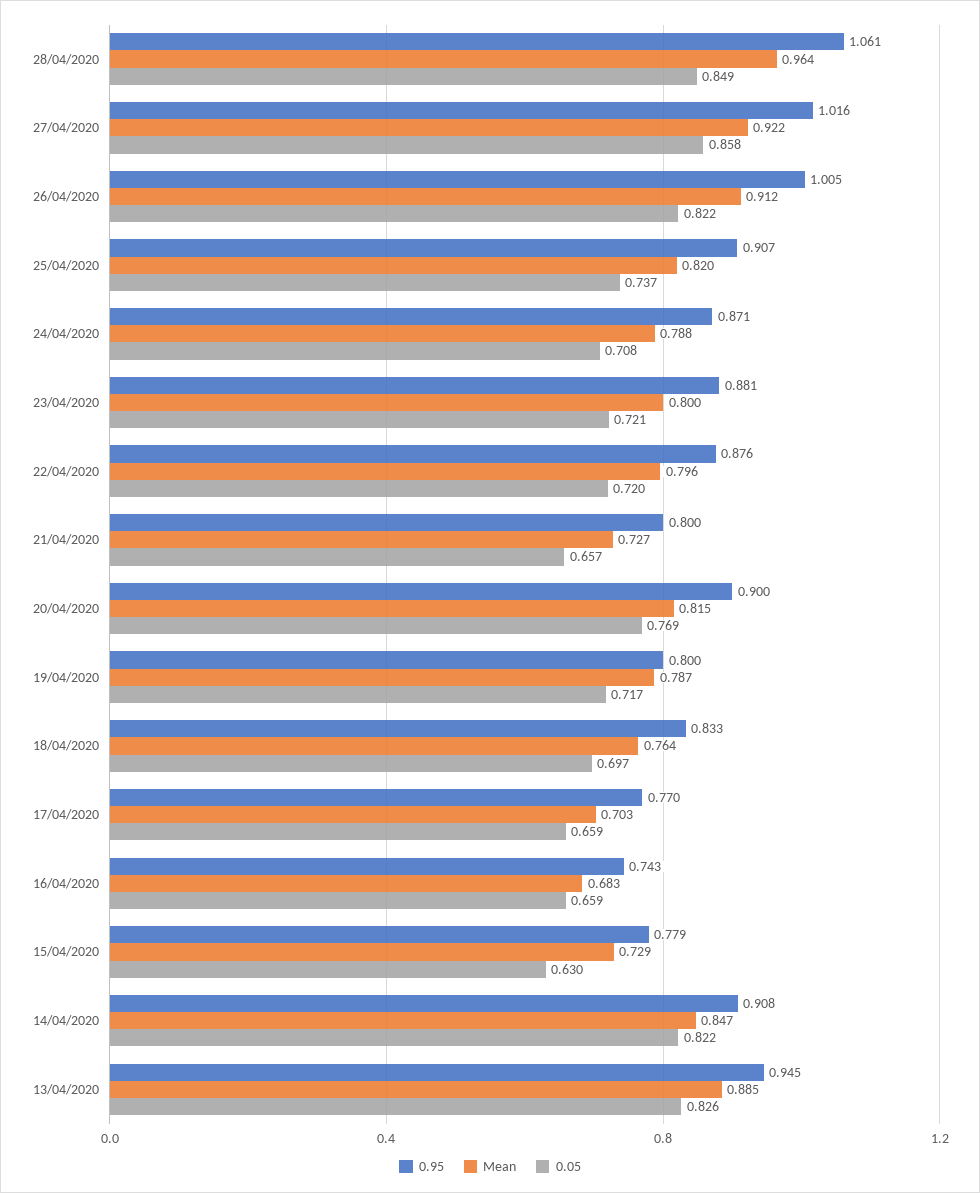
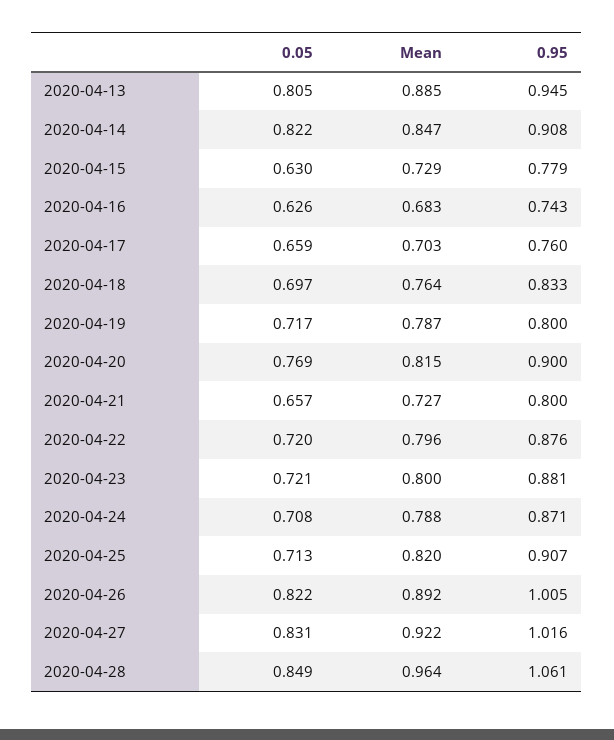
  {
    "0.95": {
      "28/04/2020": 1.061,
      "27/04/2020": 1.016,
      "26/04/2020": 1.005,
      "25/04/2020": 0.907,
      "24/04/2020": 0.871,
      "23/04/2020": 0.881,
      "22/04/2020": 0.876,
      "21/04/2020": 0.8,
      "20/04/2020": 0.9,
      "19/04/2020": 0.8,
      "18/04/2020": 0.833,
-     "17/04/2020": 0.77,
+     "17/04/2020": 0.76,
      "16/04/2020": 0.743,
      "15/04/2020": 0.779,
      "14/04/2020": 0.908,
      "13/04/2020": 0.945
    },
    "Mean": {
      "28/04/2020": 0.964,
      "27/04/2020": 0.922,
-     "26/04/2020": 0.912,
+     "26/04/2020": 0.892,
      "25/04/2020": 0.82,
      "24/04/2020": 0.788,
      "23/04/2020": 0.8,
      "22/04/2020": 0.796,
      "21/04/2020": 0.727,
      "20/04/2020": 0.815,
      "19/04/2020": 0.787,
      "18/04/2020": 0.764,
      "17/04/2020": 0.703,
      "16/04/2020": 0.683,
      "15/04/2020": 0.729,
      "14/04/2020": 0.847,
      "13/04/2020": 0.885
    },
    "0.05": {
      "28/04/2020": 0.849,
-     "27/04/2020": 0.858,
+     "27/04/2020": 0.831,
      "26/04/2020": 0.822,
-     "25/04/2020": 0.737,
+     "25/04/2020": 0.713,
      "24/04/2020": 0.708,
      "23/04/2020": 0.721,
      "22/04/2020": 0.72,
      "21/04/2020": 0.657,
      "20/04/2020": 0.769,
      "19/04/2020": 0.717,
      "18/04/2020": 0.697,
      "17/04/2020": 0.659,
-     "16/04/2020": 0.659,
+     "16/04/2020": 0.626,
      "15/04/2020": 0.63,
      "14/04/2020": 0.822,
-     "13/04/2020": 0.826
+     "13/04/2020": 0.805
    }
  }

